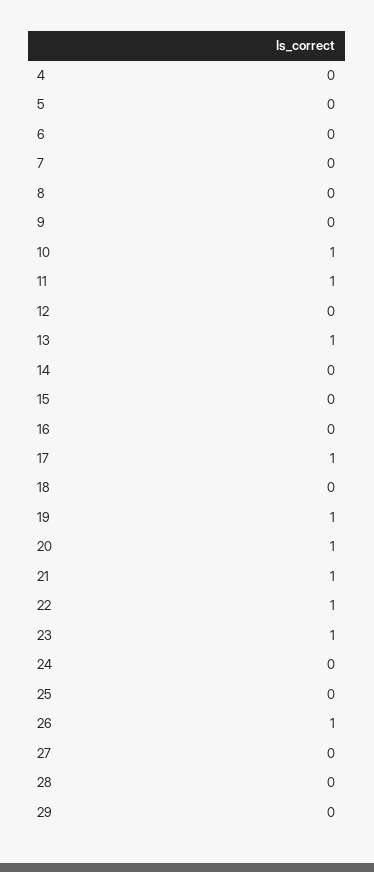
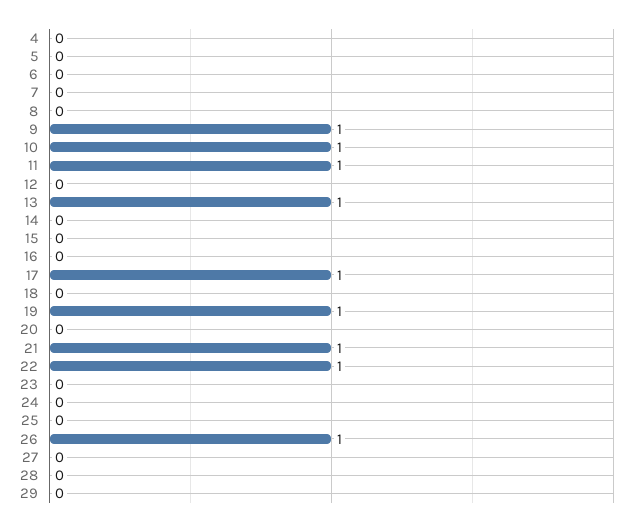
  {
    "4": 0,
    "5": 0,
    "6": 0,
    "7": 0,
    "8": 0,
-   "9": 0,
+   "9": 1,
    "10": 1,
    "11": 1,
    "12": 0,
    "13": 1,
    "14": 0,
    "15": 0,
    "16": 0,
    "17": 1,
    "18": 0,
    "19": 1,
-   "20": 1,
+   "20": 0,
    "21": 1,
    "22": 1,
-   "23": 1,
+   "23": 0,
    "24": 0,
    "25": 0,
    "26": 1,
    "27": 0,
    "28": 0,
    "29": 0
  }

